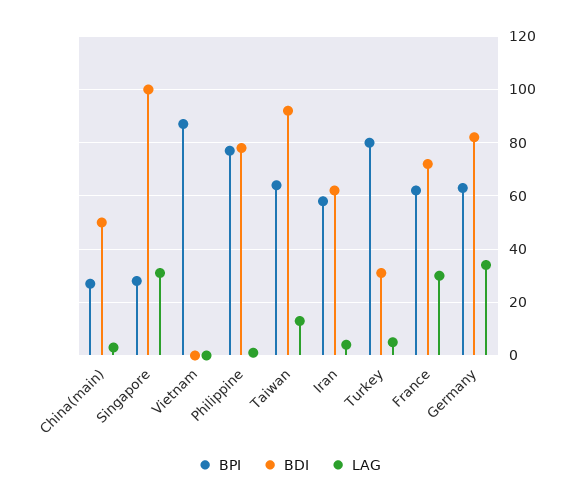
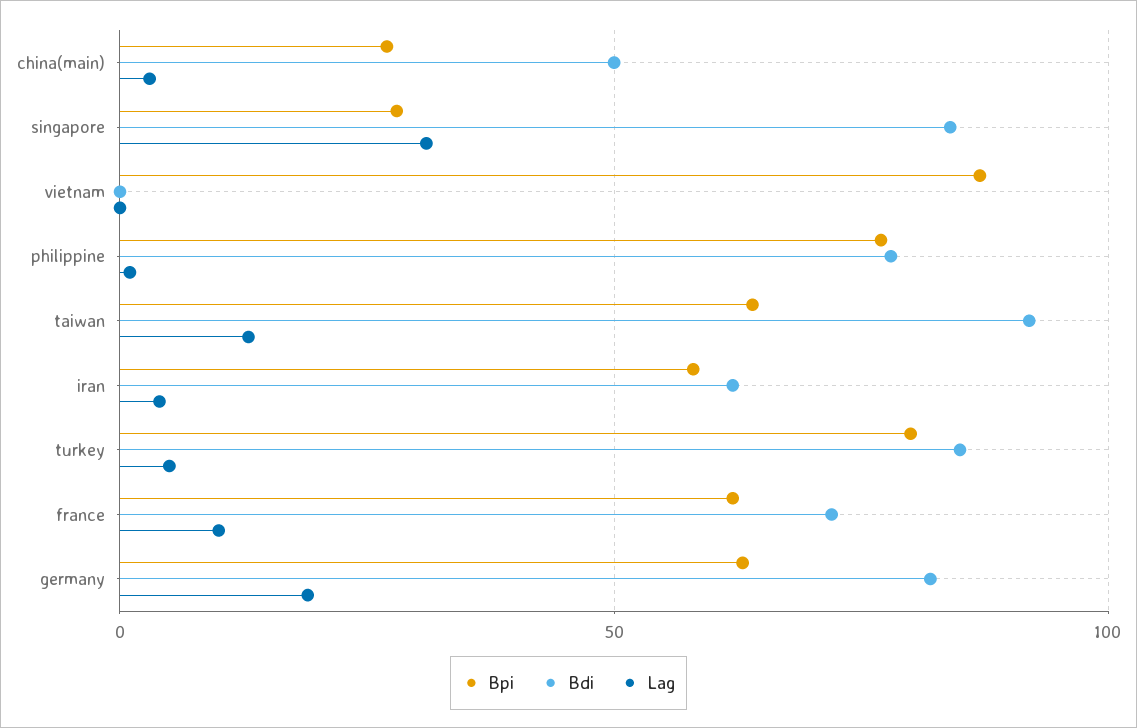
  {
    "BPI": {
      "China(main)": 25,
      "Singapore": 30,
      "Vietnam": 85,
      "Philippine": 75,
      "Taiwan": 65,
      "Iran": 60,
      "Turkey": 80,
      "France": 60,
      "Germany": 65
    },
    "BDI": {
      "China(main)": 50,
-     "Singapore": 100,
+     "Singapore": 85,
      "Vietnam": 0,
      "Philippine": 80,
      "Taiwan": 90,
      "Iran": 60,
-     "Turkey": 30,
+     "Turkey": 85,
      "France": 70,
      "Germany": 80
    },
    "LAG": {
      "China(main)": 5,
      "Singapore": 30,
      "Vietnam": 0,
      "Philippine": 0,
      "Taiwan": 15,
      "Iran": 5,
      "Turkey": 5,
-     "France": 30,
+     "France": 10,
-     "Germany": 35
+     "Germany": 20
    }
  }

